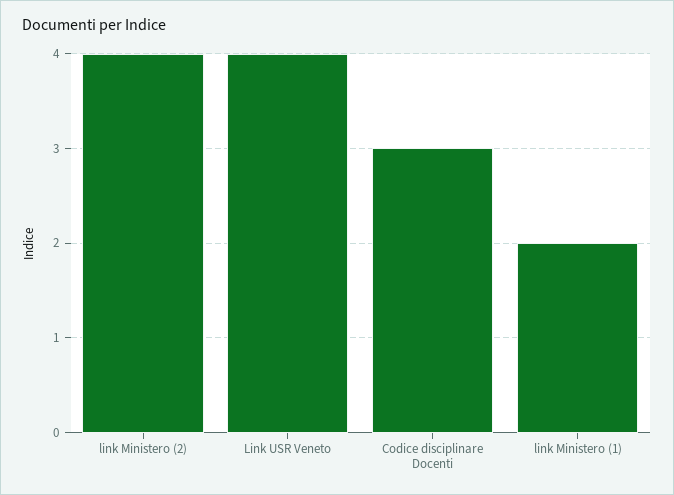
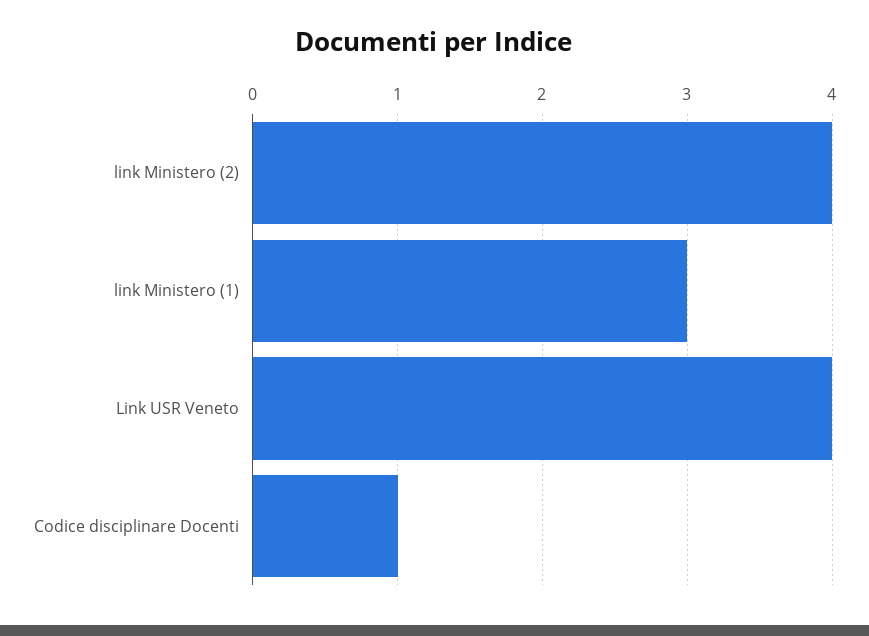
  {
    "link Ministero (2)": 4,
    "Link USR Veneto": 4,
-   "Codice disciplinare Docenti": 3,
+   "Codice disciplinare Docenti": 1,
-   "link Ministero (1)": 2
+   "link Ministero (1)": 3
  }

